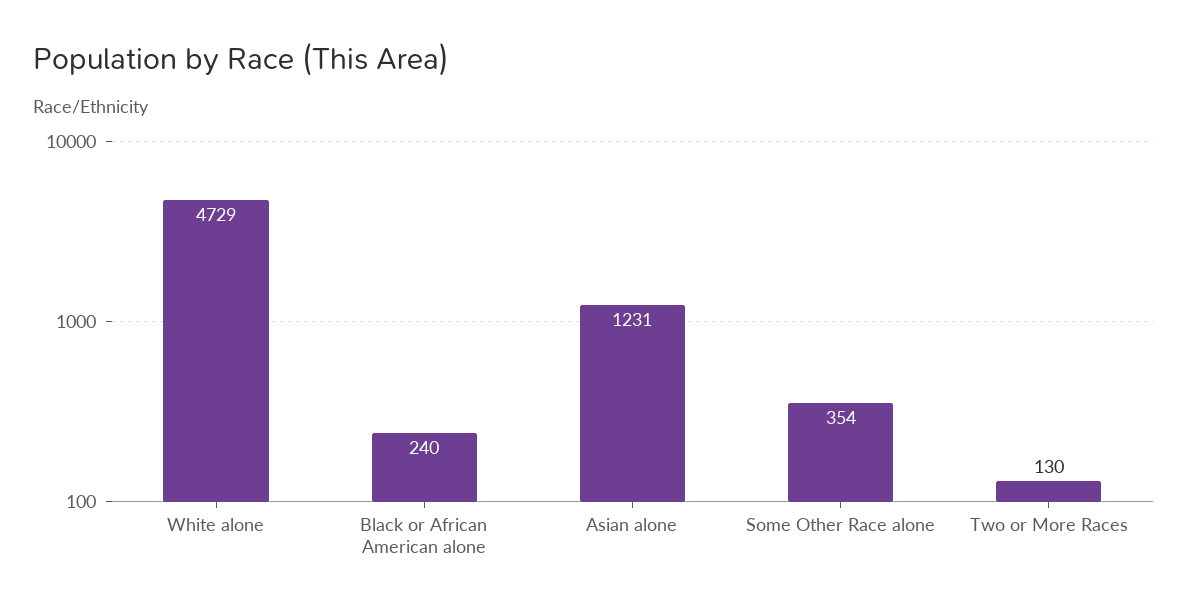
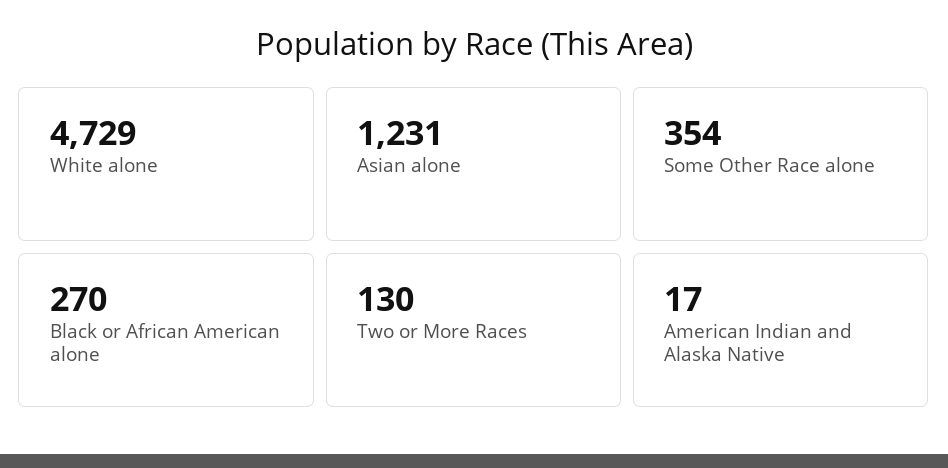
  {
    "White alone": 4729,
-   "Black or African American alone": 240,
+   "Black or African American alone": 270,
    "Asian alone": 1231,
    "Some Other Race alone": 354,
-   "Two or More Races": 130
+   "Two or More Races": 130,
+   "American Indian and Alaska Native": 17
  }

